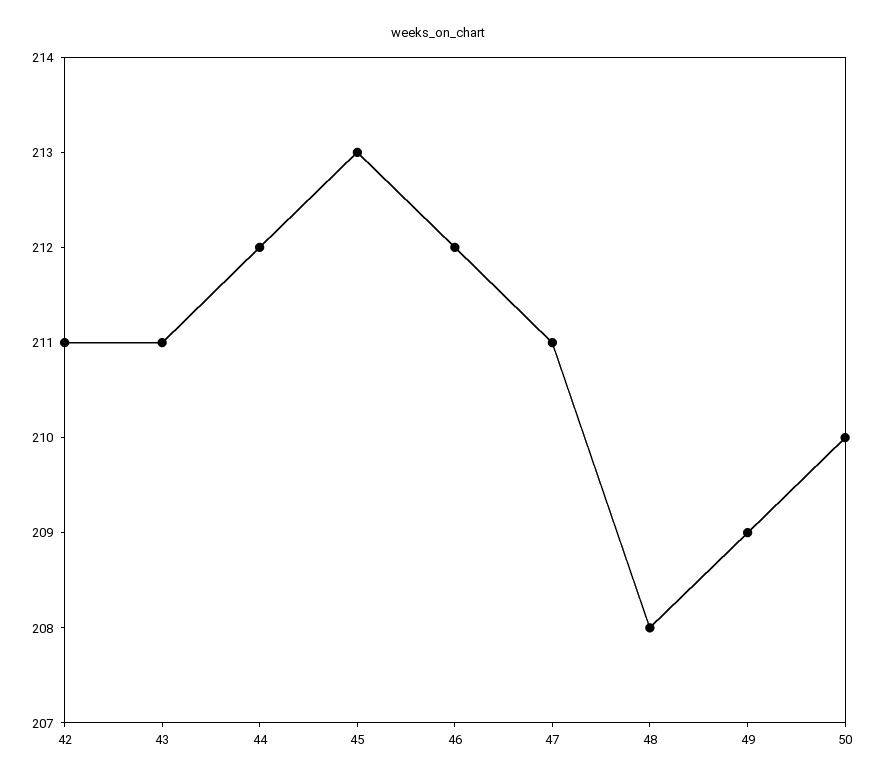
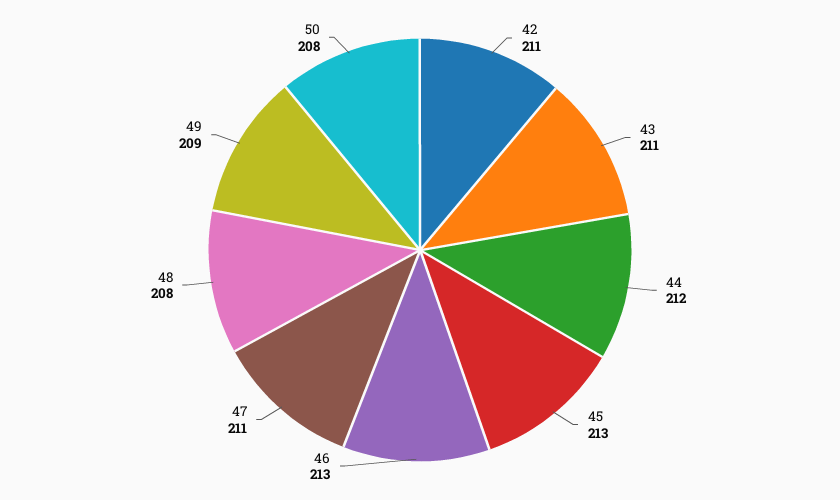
  {
    "42": 211,
    "43": 211,
    "44": 212,
    "45": 213,
-   "46": 212,
+   "46": 213,
    "47": 211,
    "48": 208,
    "49": 209,
-   "50": 210
+   "50": 208
  }

